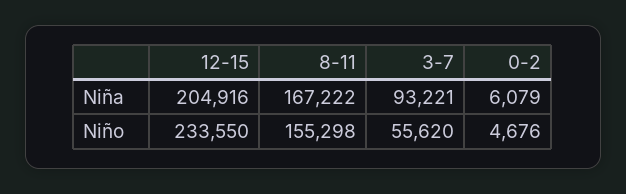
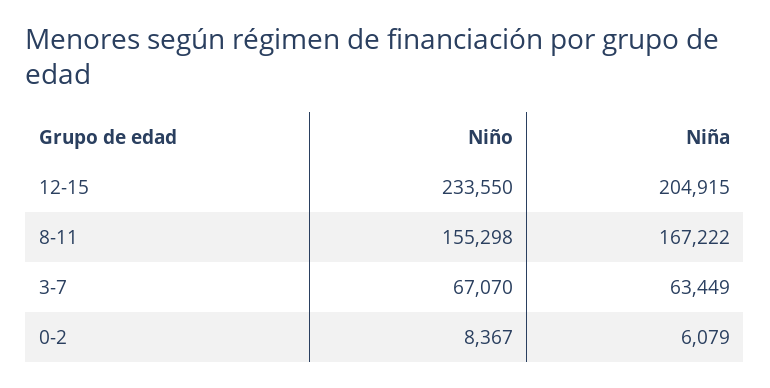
  {
    "12-15": {
-     "Niña": 204916,
+     "Niña": 204915,
      "Niño": 233550
    },
    "8-11": {
      "Niña": 167222,
      "Niño": 155298
    },
    "3-7": {
-     "Niña": 93221,
+     "Niña": 63449,
-     "Niño": 55620
+     "Niño": 67070
    },
    "0-2": {
      "Niña": 6079,
-     "Niño": 4676
+     "Niño": 8367
    }
  }

